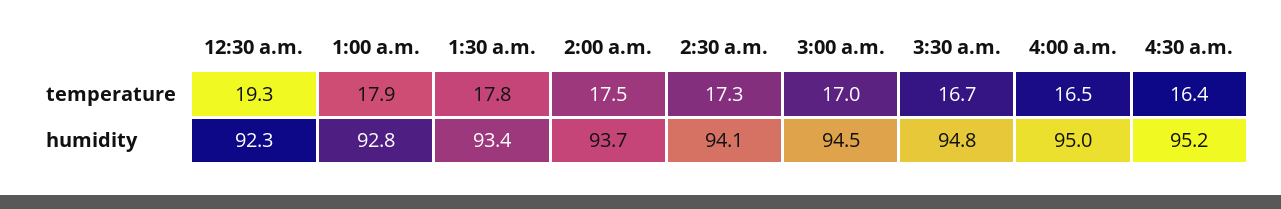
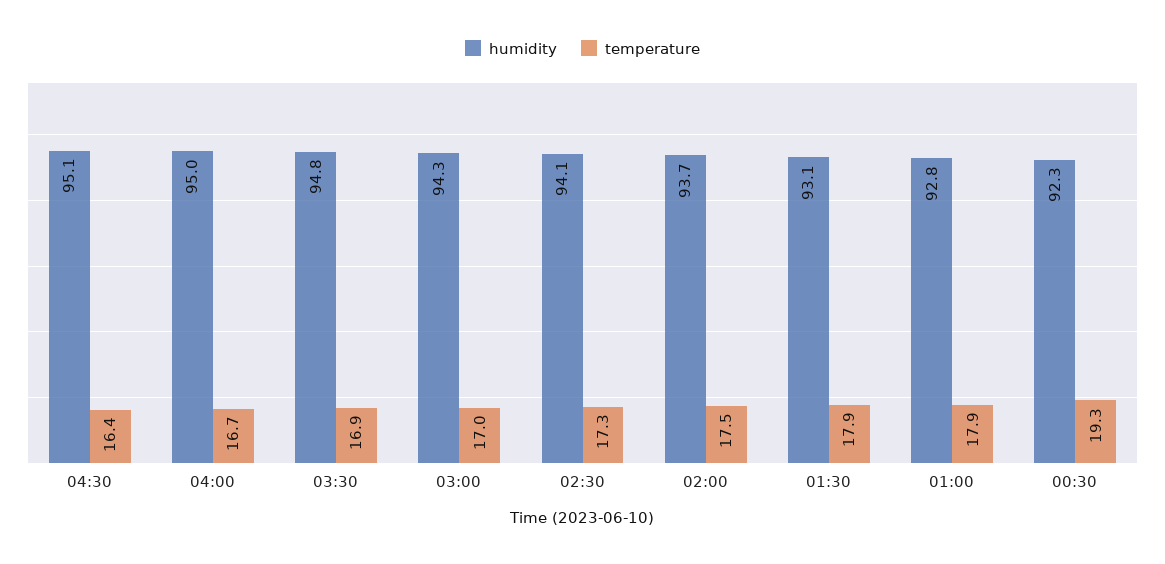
  {
    "temperature": {
      "12:30 a.m.": 19.3,
      "1:00 a.m.": 17.9,
-     "1:30 a.m.": 17.8,
+     "1:30 a.m.": 17.9,
      "2:00 a.m.": 17.5,
      "2:30 a.m.": 17.3,
      "3:00 a.m.": 17,
-     "3:30 a.m.": 16.7,
+     "3:30 a.m.": 16.9,
-     "4:00 a.m.": 16.5,
+     "4:00 a.m.": 16.7,
      "4:30 a.m.": 16.4
    },
    "humidity": {
      "12:30 a.m.": 92.3,
      "1:00 a.m.": 92.8,
-     "1:30 a.m.": 93.4,
+     "1:30 a.m.": 93.1,
      "2:00 a.m.": 93.7,
      "2:30 a.m.": 94.1,
-     "3:00 a.m.": 94.5,
+     "3:00 a.m.": 94.3,
      "3:30 a.m.": 94.8,
      "4:00 a.m.": 95,
-     "4:30 a.m.": 95.2
+     "4:30 a.m.": 95.1
    }
  }

